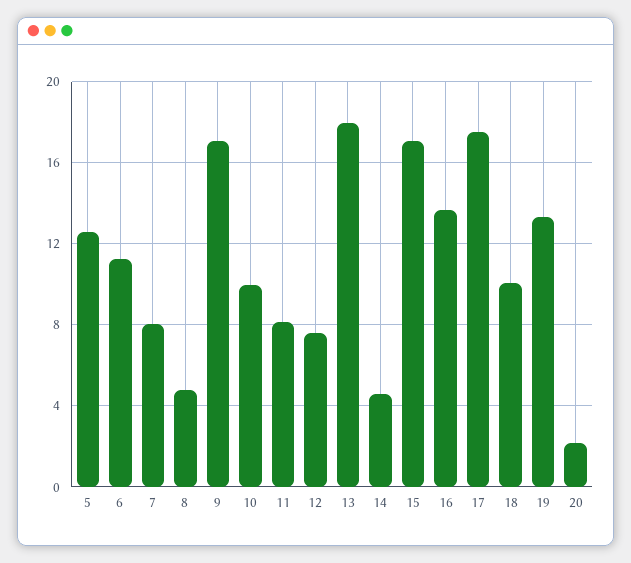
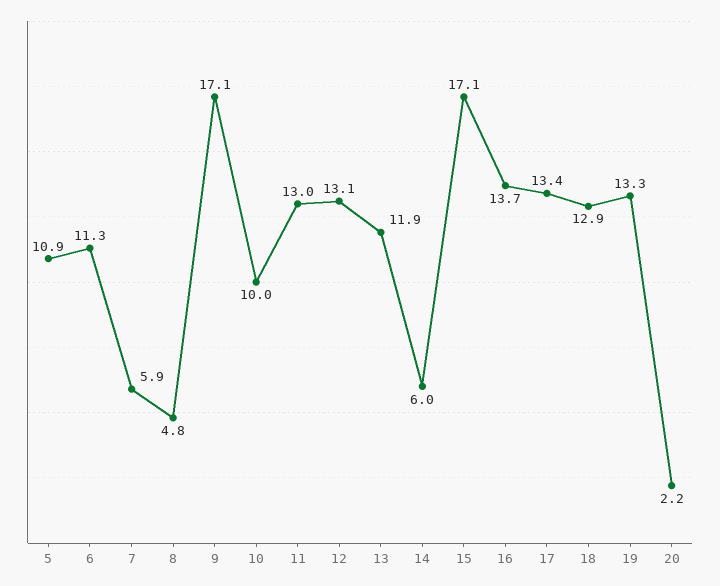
  {
-   "5": 12.5,
+   "5": 10.9,
    "6": 11.3,
-   "7": 8,
+   "7": 5.9,
    "8": 4.8,
    "9": 17.1,
    "10": 10,
-   "11": 8,
+   "11": 13,
-   "12": 7.5,
+   "12": 13.1,
-   "13": 18,
+   "13": 11.9,
-   "14": 4.5,
+   "14": 6,
    "15": 17.1,
    "16": 13.7,
-   "17": 17.5,
+   "17": 13.4,
-   "18": 10,
+   "18": 12.9,
    "19": 13.3,
    "20": 2.2
  }

